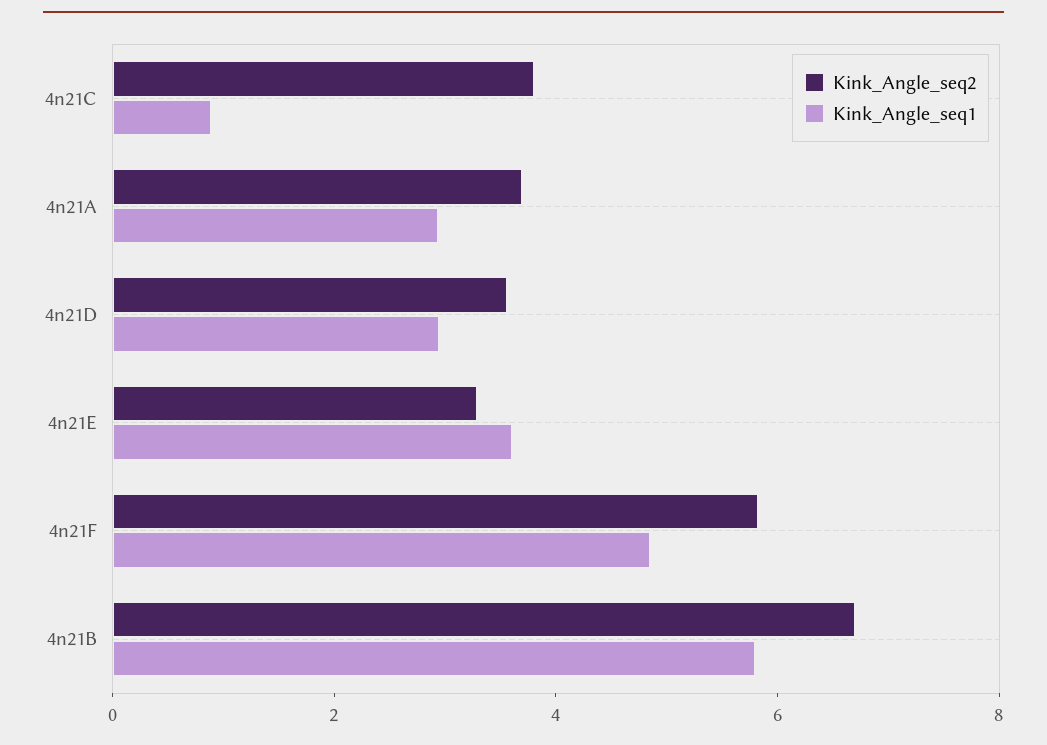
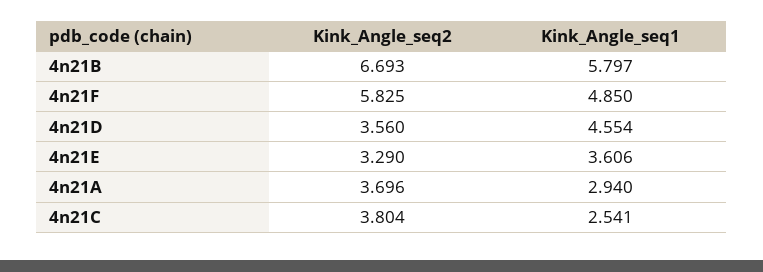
  {
    "Kink_Angle_seq2": {
      "4n21C": 3.804,
      "4n21A": 3.696,
      "4n21D": 3.56,
      "4n21E": 3.29,
      "4n21F": 5.825,
      "4n21B": 6.693
    },
    "Kink_Angle_seq1": {
-     "4n21C": 1,
+     "4n21C": 2.541,
      "4n21A": 2.94,
-     "4n21D": 3,
+     "4n21D": 4.554,
      "4n21E": 3.606,
      "4n21F": 4.85,
      "4n21B": 5.797
    }
  }

